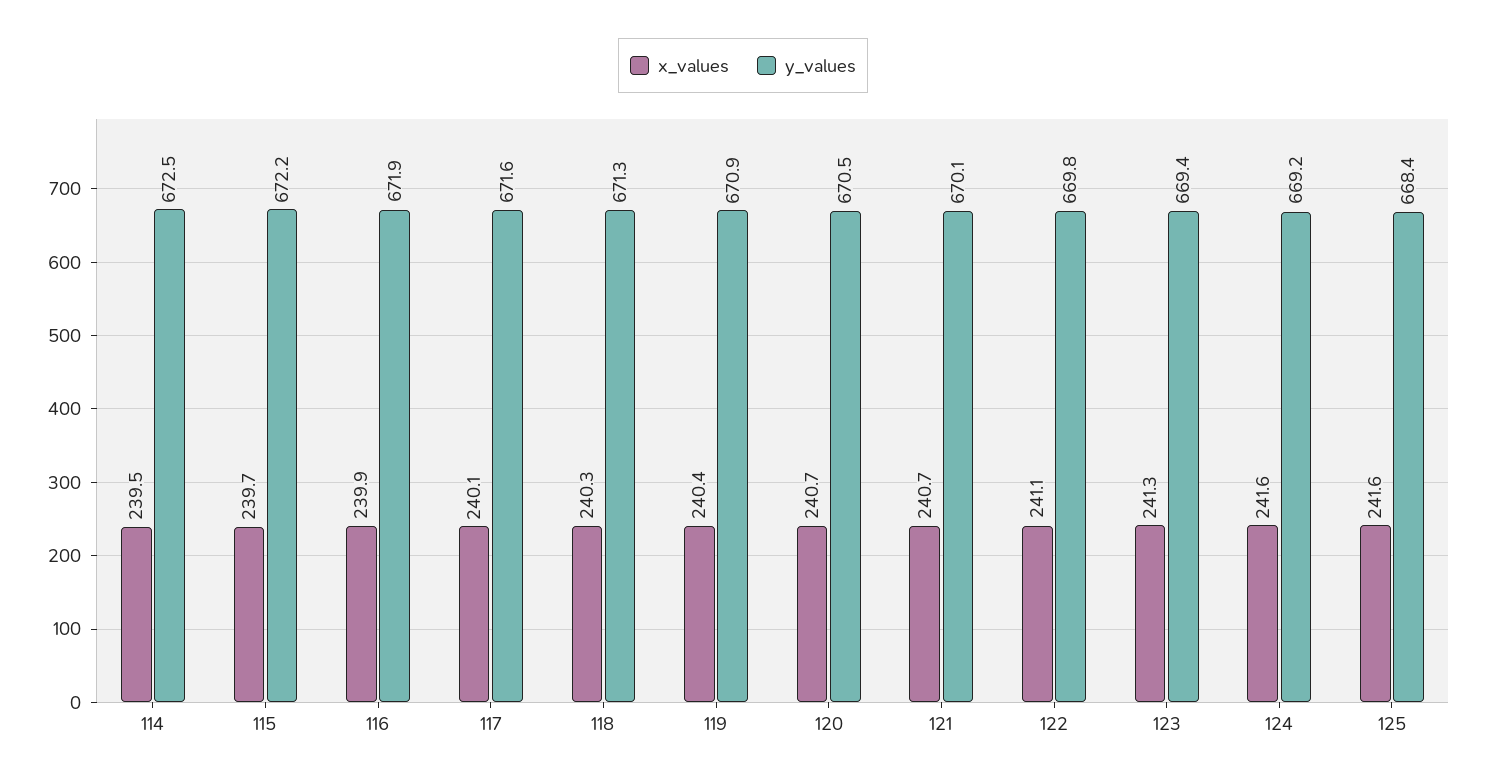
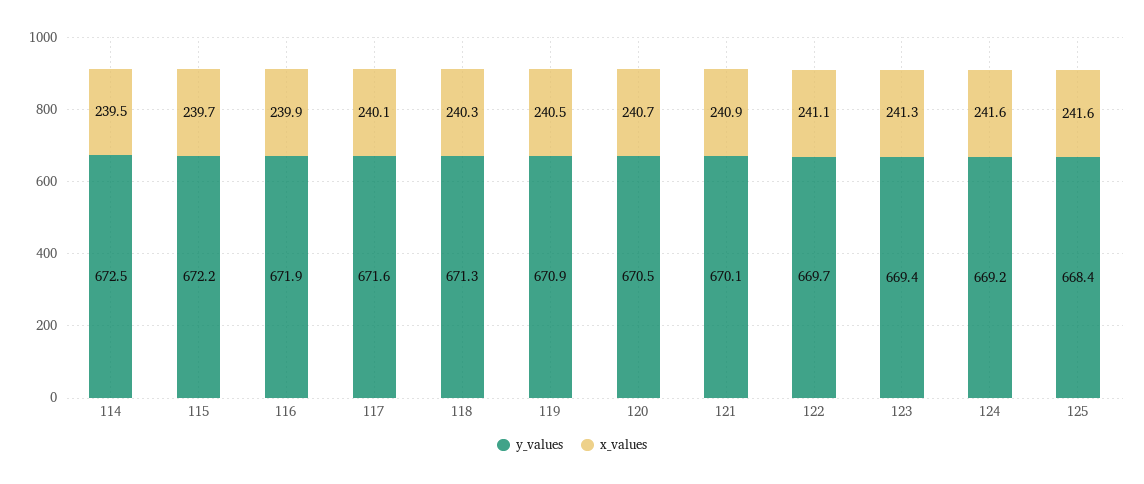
  {
    "x_values": {
      "114": 239.5,
      "115": 239.7,
      "116": 239.9,
      "117": 240.1,
      "118": 240.3,
-     "119": 240.4,
+     "119": 240.5,
      "120": 240.7,
-     "121": 240.7,
+     "121": 240.9,
      "122": 241.1,
      "123": 241.3,
      "124": 241.6,
      "125": 241.6
    },
    "y_values": {
      "114": 672.5,
      "115": 672.2,
      "116": 671.9,
      "117": 671.6,
      "118": 671.3,
      "119": 670.9,
      "120": 670.5,
      "121": 670.1,
-     "122": 669.8,
+     "122": 669.7,
      "123": 669.4,
      "124": 669.2,
      "125": 668.4
    }
  }

